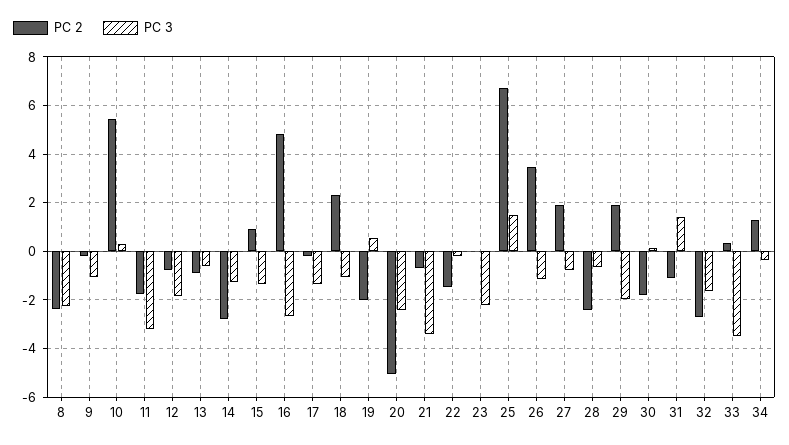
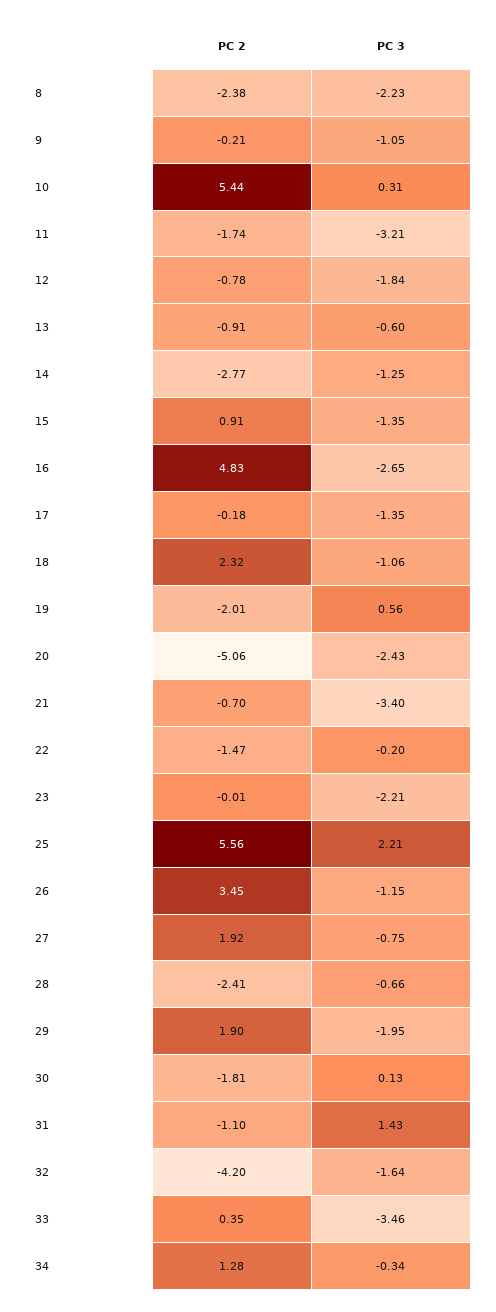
  {
    "PC 2": {
      "8": -2.38,
      "9": -0.21,
      "10": 5.44,
      "11": -1.74,
      "12": -0.78,
      "13": -0.91,
      "14": -2.77,
      "15": 0.91,
      "16": 4.83,
      "17": -0.18,
      "18": 2.32,
      "19": -2.01,
      "20": -5.06,
      "21": -0.7,
      "22": -1.47,
      "23": -0.01,
-     "25": 6.75,
+     "25": 5.56,
      "26": 3.45,
      "27": 1.92,
      "28": -2.41,
      "29": 1.9,
      "30": -1.81,
      "31": -1.1,
-     "32": -2.75,
+     "32": -4.2,
      "33": 0.35,
      "34": 1.28
    },
    "PC 3": {
      "8": -2.23,
      "9": -1.05,
      "10": 0.31,
      "11": -3.21,
      "12": -1.84,
      "13": -0.6,
      "14": -1.25,
      "15": -1.35,
      "16": -2.65,
      "17": -1.35,
      "18": -1.06,
      "19": 0.56,
      "20": -2.43,
      "21": -3.4,
      "22": -0.2,
      "23": -2.21,
-     "25": 1.5,
+     "25": 2.21,
      "26": -1.15,
      "27": -0.75,
      "28": -0.66,
      "29": -1.95,
      "30": 0.13,
      "31": 1.43,
      "32": -1.64,
      "33": -3.46,
      "34": -0.34
    }
  }

